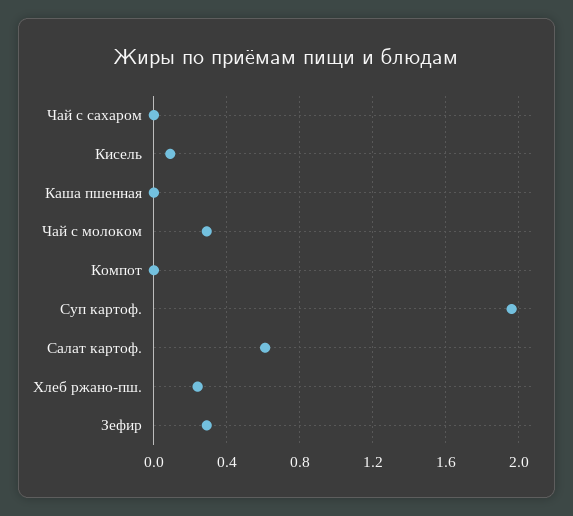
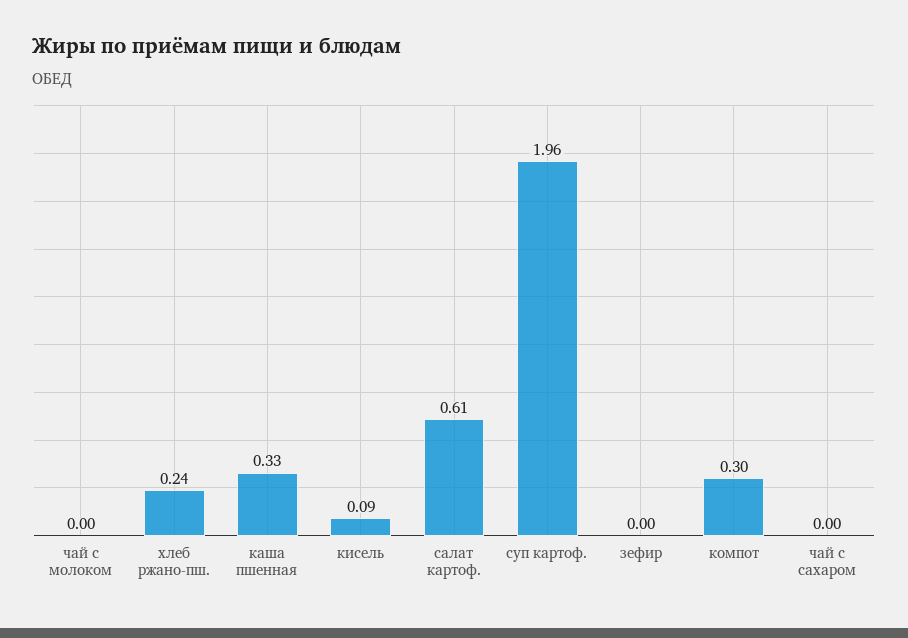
  {
    "Чай с сахаром": 0,
    "Кисель": 0.09,
-   "Каша пшенная": 0,
+   "Каша пшенная": 0.33,
-   "Чай с молоком": 0.3,
+   "Чай с молоком": 0,
-   "Компот": 0,
+   "Компот": 0.3,
    "Суп картоф.": 1.96,
    "Салат картоф.": 0.61,
    "Хлеб ржано-пш.": 0.24,
-   "Зефир": 0.3
+   "Зефир": 0
  }

